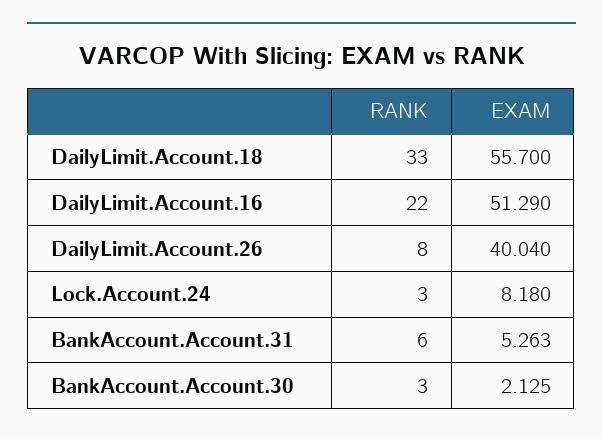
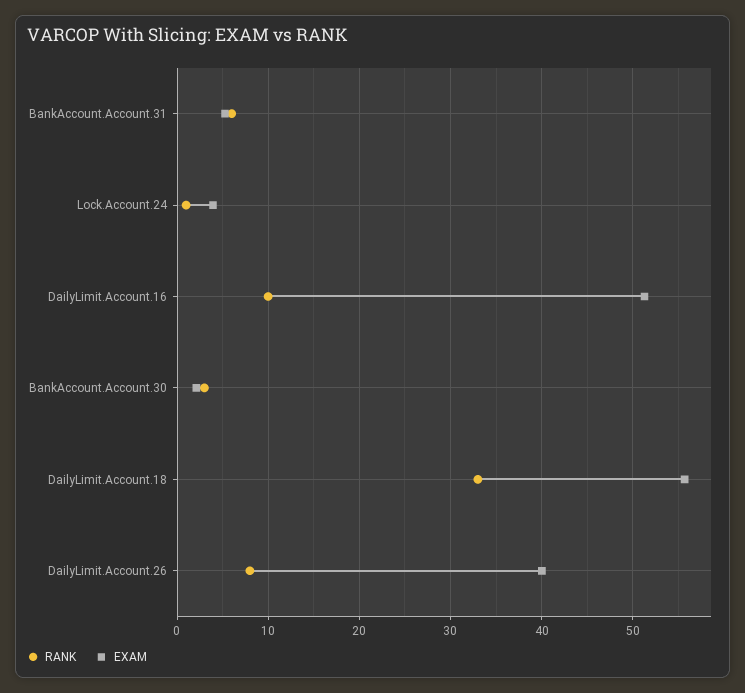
  {
    "RANK": {
      "DailyLimit.Account.18": 33,
-     "DailyLimit.Account.16": 22,
+     "DailyLimit.Account.16": 10,
      "DailyLimit.Account.26": 8,
-     "Lock.Account.24": 3,
+     "Lock.Account.24": 1,
      "BankAccount.Account.31": 6,
      "BankAccount.Account.30": 3
    },
    "EXAM": {
      "DailyLimit.Account.18": 55.7,
      "DailyLimit.Account.16": 51.29,
      "DailyLimit.Account.26": 40.04,
-     "Lock.Account.24": 8.18,
+     "Lock.Account.24": 4,
      "BankAccount.Account.31": 5.263,
      "BankAccount.Account.30": 2.125
    }
  }

